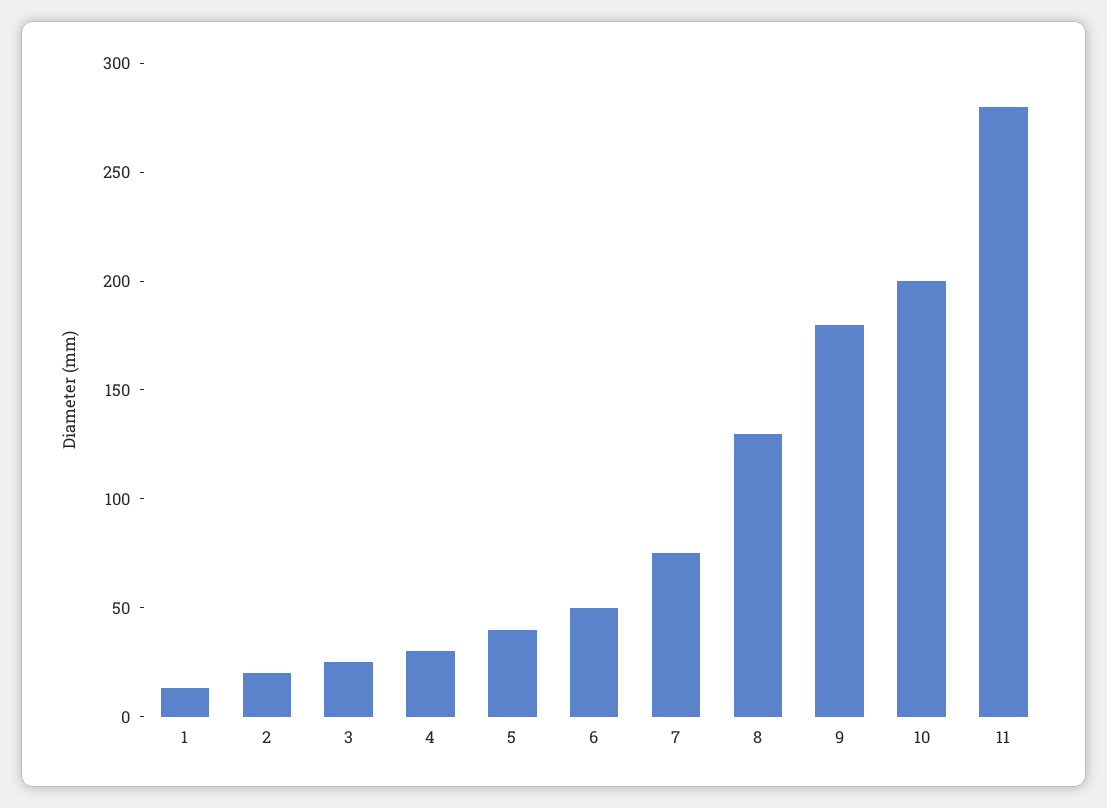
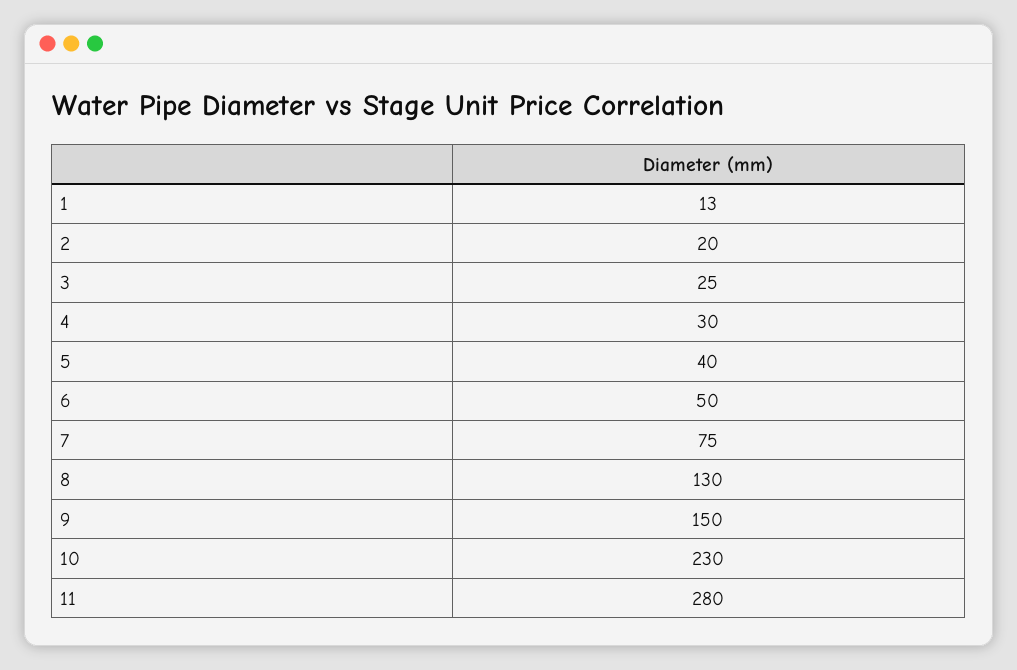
  {
    "1": 13,
    "2": 20,
    "3": 25,
    "4": 30,
    "5": 40,
    "6": 50,
    "7": 75,
    "8": 130,
-   "9": 180,
+   "9": 150,
-   "10": 200,
+   "10": 230,
    "11": 280
  }

